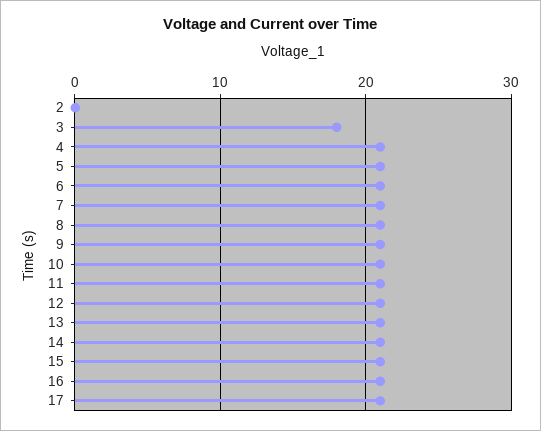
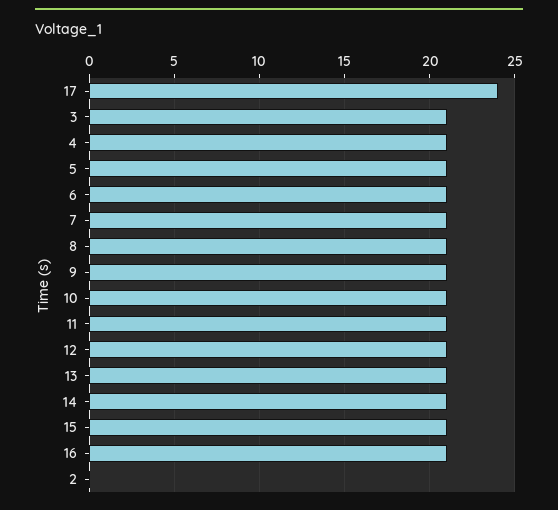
  {
    "2": 0,
-   "3": 18,
+   "3": 21,
    "4": 21,
    "5": 21,
    "6": 21,
    "7": 21,
    "8": 21,
    "9": 21,
    "10": 21,
    "11": 21,
    "12": 21,
    "13": 21,
    "14": 21,
    "15": 21,
    "16": 21,
-   "17": 21
+   "17": 24
  }

